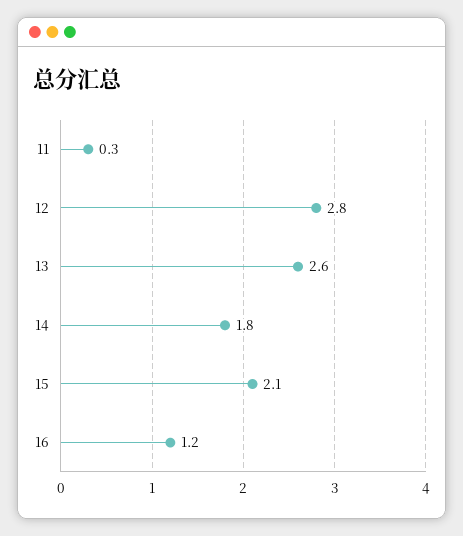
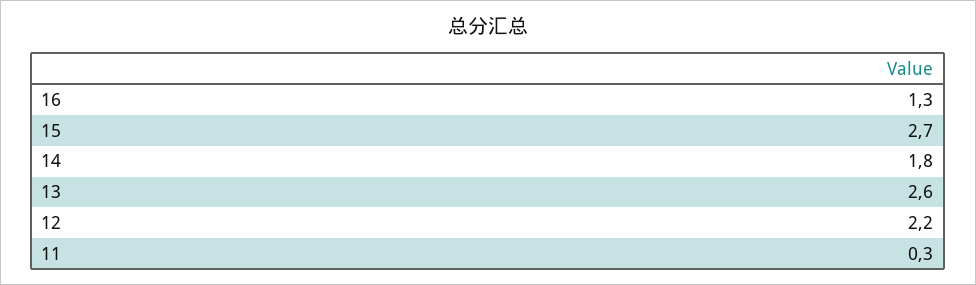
  {
    "11": 0.3,
-   "12": 2.8,
+   "12": 2.2,
    "13": 2.6,
    "14": 1.8,
-   "15": 2.1,
+   "15": 2.7,
-   "16": 1.2
+   "16": 1.3
  }

